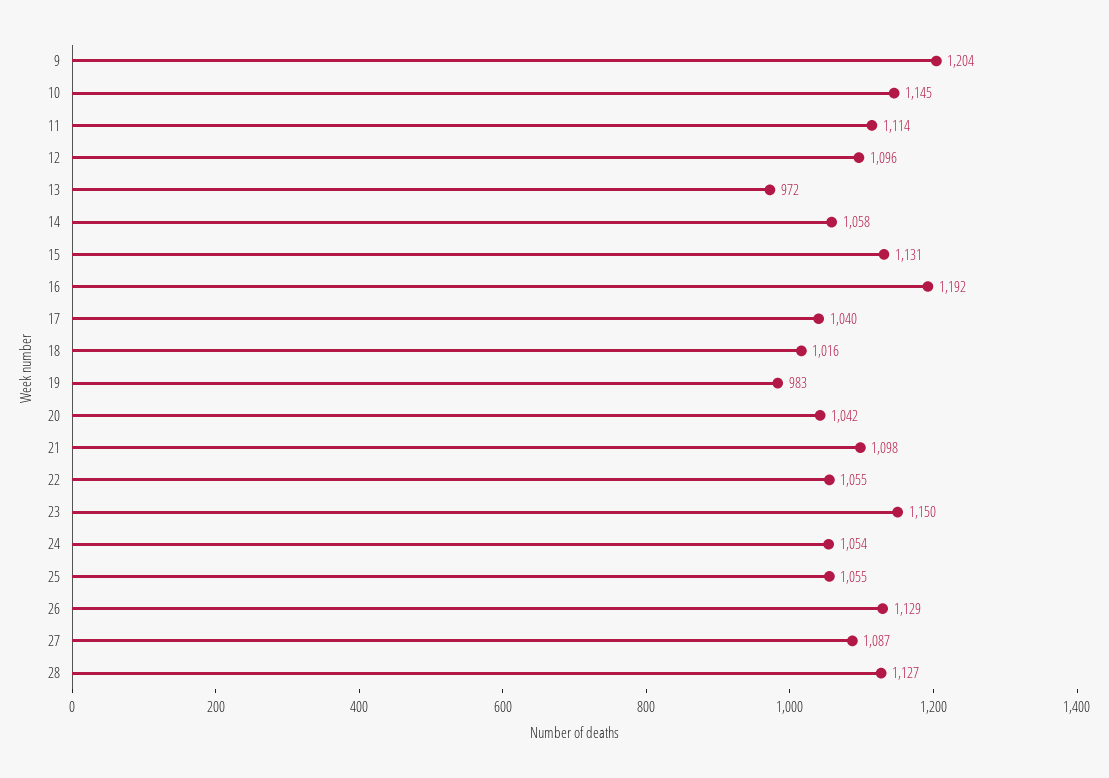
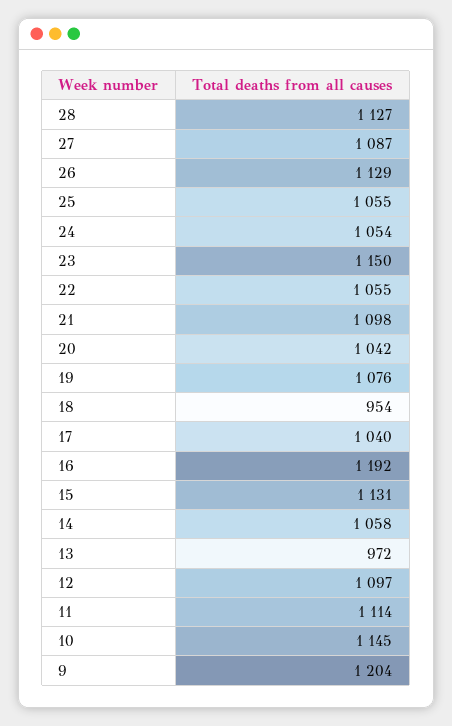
  {
    "9": 1204,
    "10": 1145,
    "11": 1114,
-   "12": 1096,
+   "12": 1097,
    "13": 972,
    "14": 1058,
    "15": 1131,
    "16": 1192,
    "17": 1040,
-   "18": 1016,
+   "18": 954,
-   "19": 983,
+   "19": 1076,
    "20": 1042,
    "21": 1098,
    "22": 1055,
    "23": 1150,
    "24": 1054,
    "25": 1055,
    "26": 1129,
    "27": 1087,
    "28": 1127
  }

